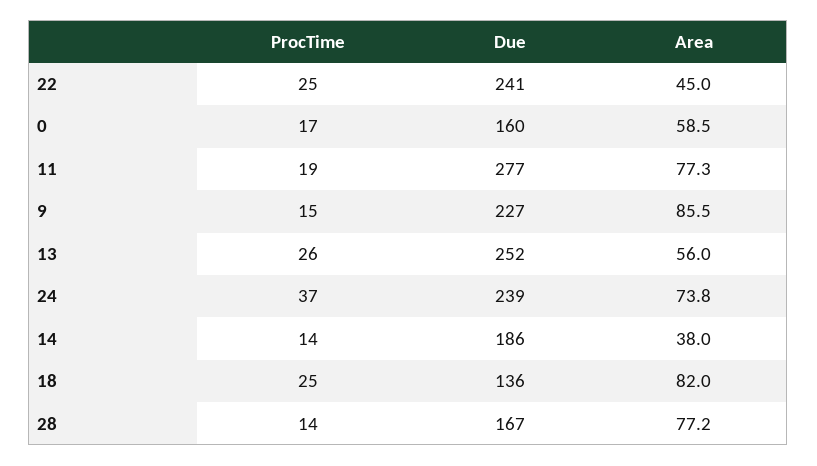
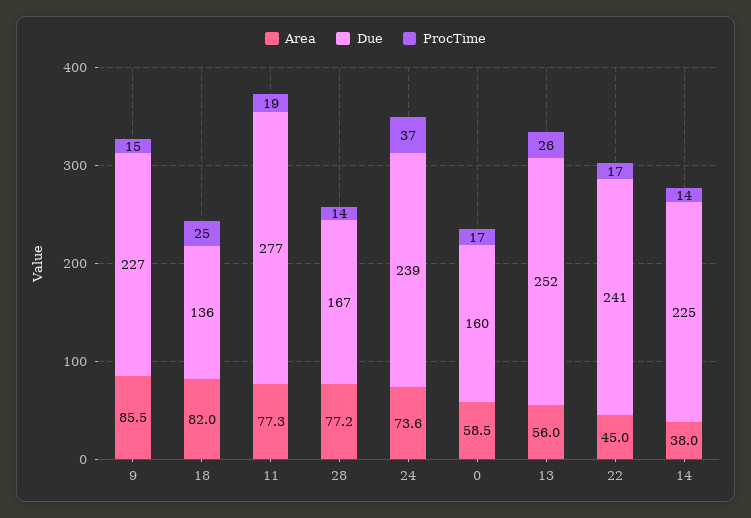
  {
    "ProcTime": {
-     "22": 25,
+     "22": 17,
      "0": 17,
      "11": 19,
      "9": 15,
      "13": 26,
      "24": 37,
      "14": 14,
      "18": 25,
      "28": 14
    },
    "Due": {
      "22": 241,
      "0": 160,
      "11": 277,
      "9": 227,
      "13": 252,
      "24": 239,
-     "14": 186,
+     "14": 225,
      "18": 136,
      "28": 167
    },
    "Area": {
      "22": 45,
      "0": 58.5,
      "11": 77.3,
      "9": 85.5,
      "13": 56,
-     "24": 73.8,
+     "24": 73.6,
      "14": 38,
      "18": 82,
      "28": 77.2
    }
  }

